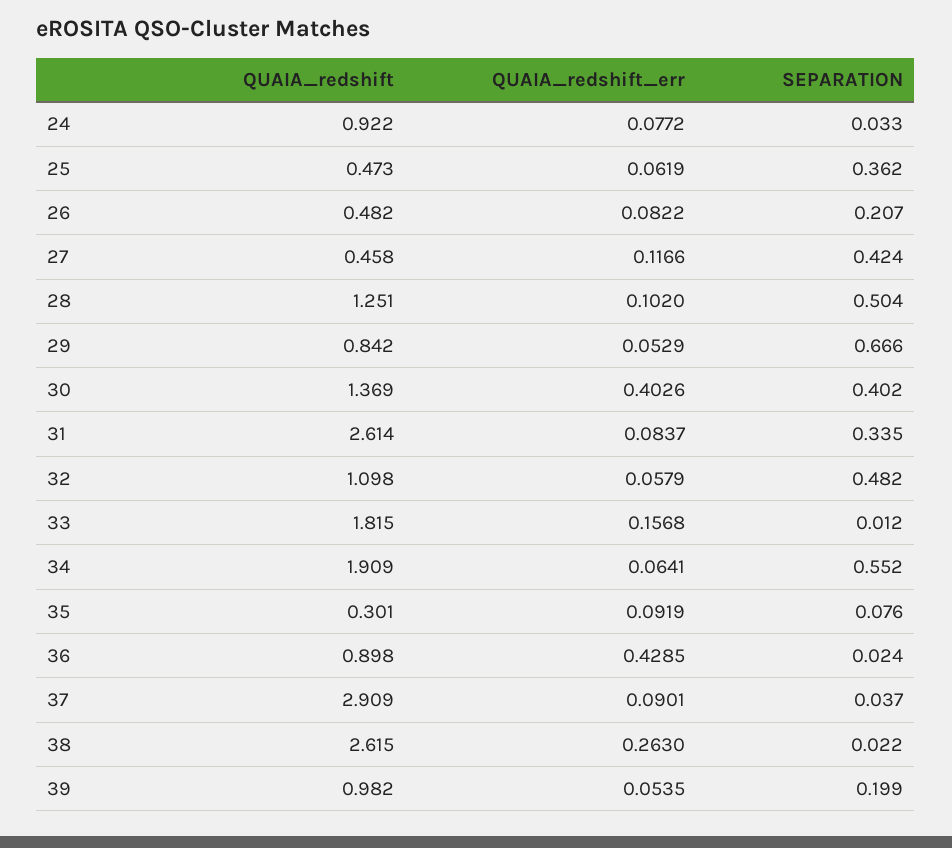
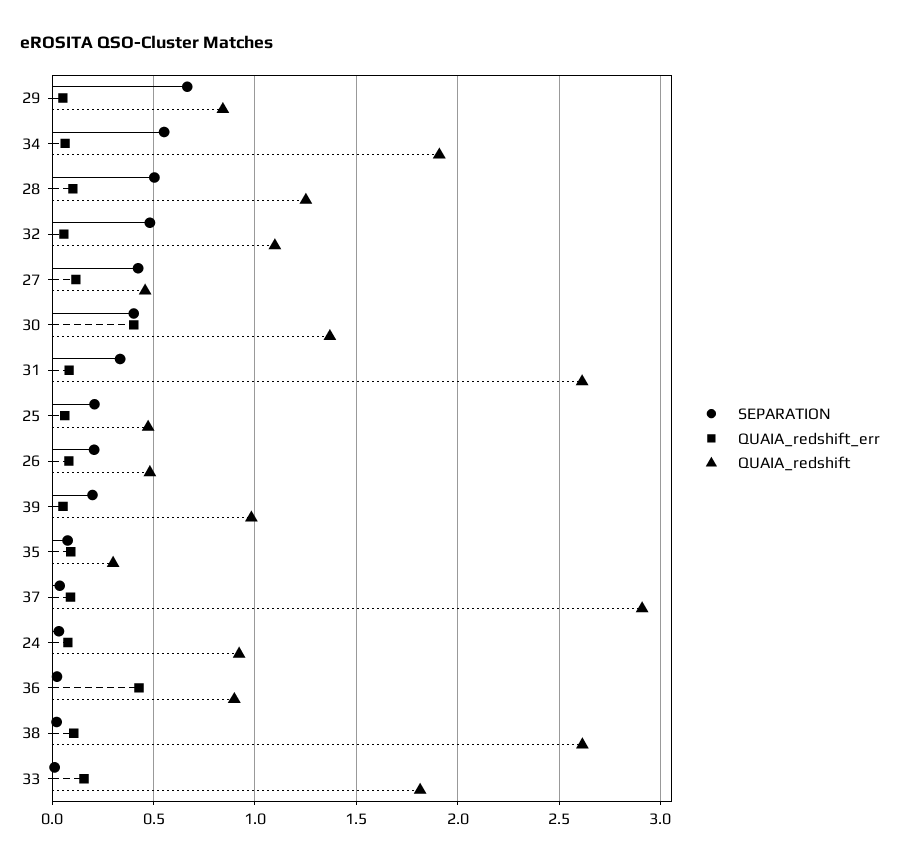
  {
    "QUAIA_redshift": {
      "24": 0.922,
      "25": 0.473,
      "26": 0.482,
      "27": 0.458,
      "28": 1.251,
      "29": 0.842,
      "30": 1.369,
      "31": 2.614,
      "32": 1.098,
      "33": 1.815,
      "34": 1.909,
      "35": 0.301,
      "36": 0.898,
      "37": 2.909,
      "38": 2.615,
      "39": 0.982
    },
    "QUAIA_redshift_err": {
      "24": 0.0772,
      "25": 0.0619,
      "26": 0.0822,
      "27": 0.1166,
      "28": 0.102,
      "29": 0.0529,
      "30": 0.4026,
      "31": 0.0837,
      "32": 0.0579,
      "33": 0.1568,
      "34": 0.0641,
      "35": 0.0919,
      "36": 0.4285,
      "37": 0.0901,
-     "38": 0.263,
+     "38": 0.1,
      "39": 0.0535
    },
    "SEPARATION": {
      "24": 0.033,
-     "25": 0.362,
+     "25": 0.2,
      "26": 0.207,
      "27": 0.424,
      "28": 0.504,
      "29": 0.666,
      "30": 0.402,
      "31": 0.335,
      "32": 0.482,
      "33": 0.012,
      "34": 0.552,
      "35": 0.076,
      "36": 0.024,
      "37": 0.037,
      "38": 0.022,
      "39": 0.199
    }
  }

